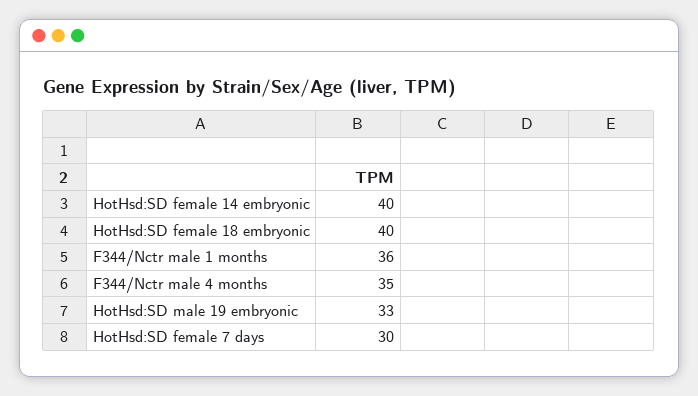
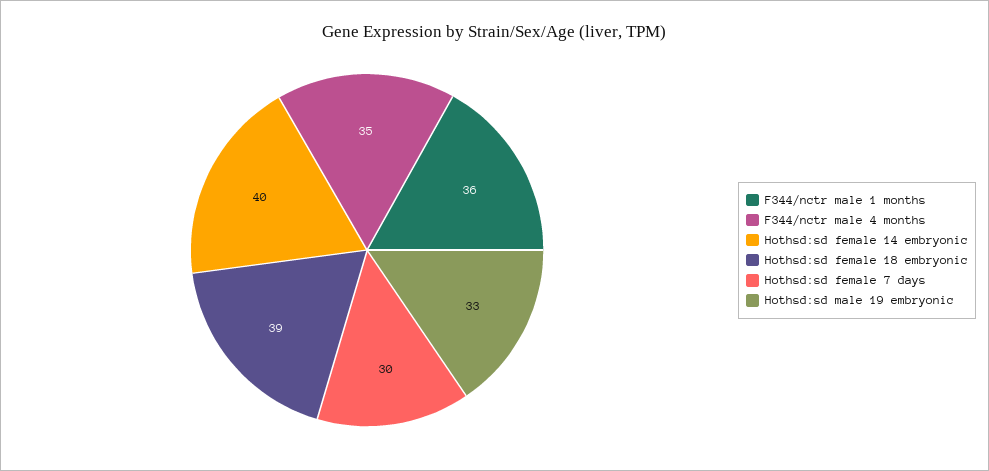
  {
    "HotHsd:SD female 14 embryonic": 40,
-   "HotHsd:SD female 18 embryonic": 40,
+   "HotHsd:SD female 18 embryonic": 39,
    "F344/Nctr male 1 months": 36,
    "F344/Nctr male 4 months": 35,
    "HotHsd:SD male 19 embryonic": 33,
    "HotHsd:SD female 7 days": 30
  }

